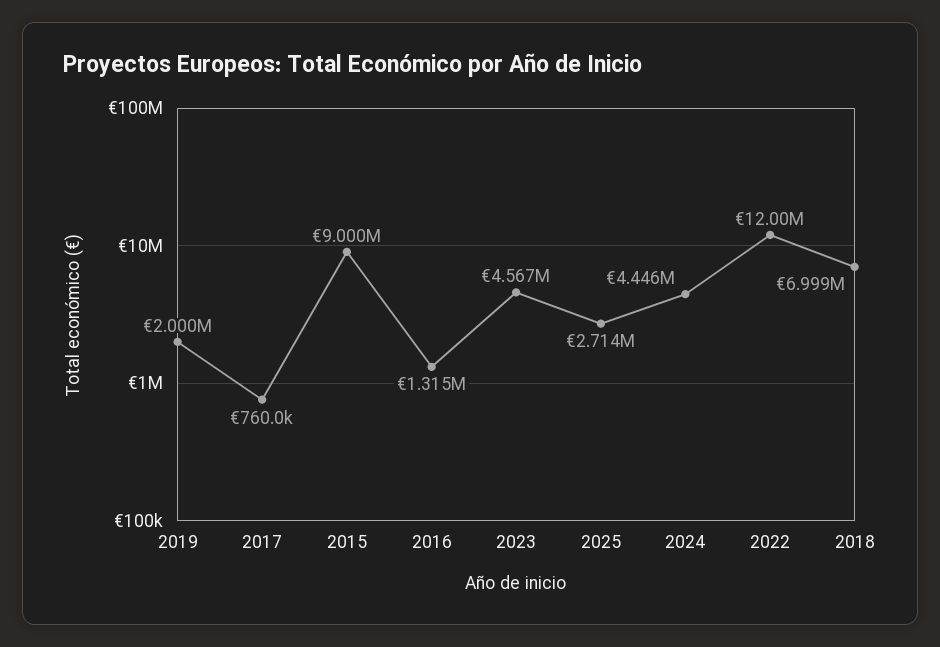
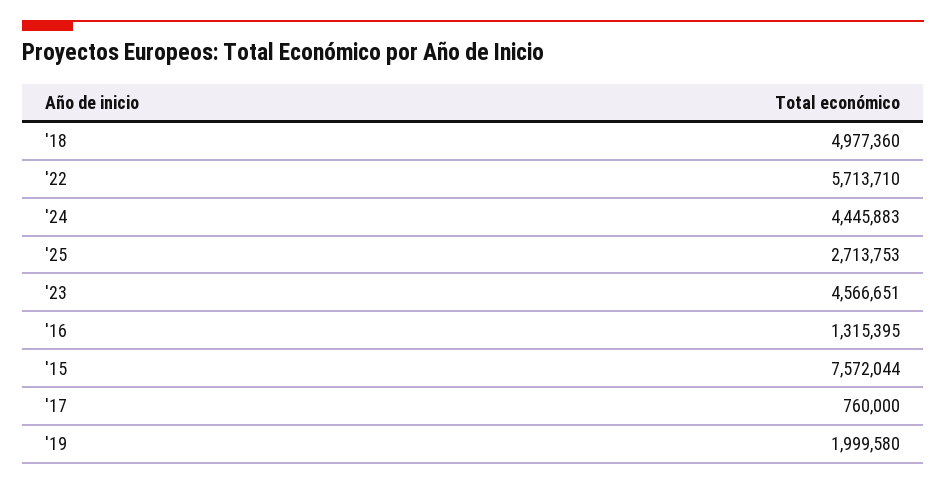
  {
    "2019": 1999580,
    "2017": 760000,
-   "2015": 9000000,
+   "2015": 7572044,
    "2016": 1315395,
    "2023": 4566651,
    "2025": 2713753,
    "2024": 4445883,
-   "2022": 12000000,
+   "2022": 5713710,
-   "2018": 6999000
+   "2018": 4977360
  }

